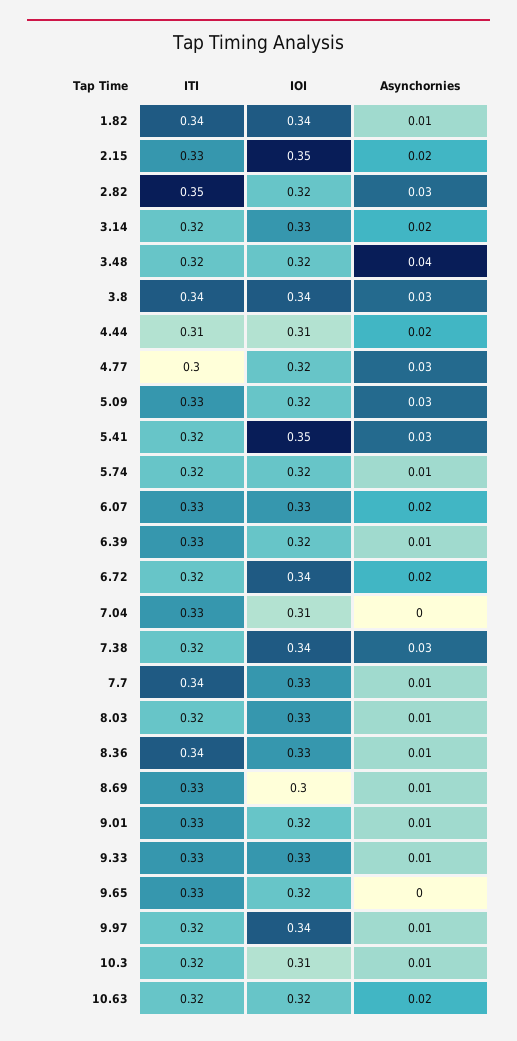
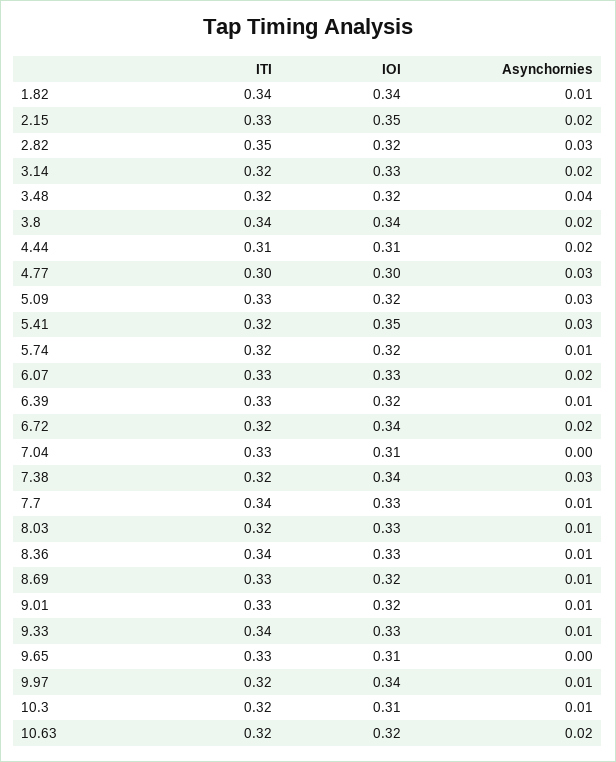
  {
    "ITI": {
      "1.82": 0.34,
      "2.15": 0.33,
      "2.82": 0.35,
      "3.14": 0.32,
      "3.48": 0.32,
      "3.8": 0.34,
      "4.44": 0.31,
      "4.77": 0.3,
      "5.09": 0.33,
      "5.41": 0.32,
      "5.74": 0.32,
      "6.07": 0.33,
      "6.39": 0.33,
      "6.72": 0.32,
      "7.04": 0.33,
      "7.38": 0.32,
      "7.7": 0.34,
      "8.03": 0.32,
      "8.36": 0.34,
      "8.69": 0.33,
      "9.01": 0.33,
-     "9.33": 0.33,
+     "9.33": 0.34,
      "9.65": 0.33,
      "9.97": 0.32,
      "10.3": 0.32,
      "10.63": 0.32
    },
    "IOI": {
      "1.82": 0.34,
      "2.15": 0.35,
      "2.82": 0.32,
      "3.14": 0.33,
      "3.48": 0.32,
      "3.8": 0.34,
      "4.44": 0.31,
-     "4.77": 0.32,
+     "4.77": 0.3,
      "5.09": 0.32,
      "5.41": 0.35,
      "5.74": 0.32,
      "6.07": 0.33,
      "6.39": 0.32,
      "6.72": 0.34,
      "7.04": 0.31,
      "7.38": 0.34,
      "7.7": 0.33,
      "8.03": 0.33,
      "8.36": 0.33,
-     "8.69": 0.3,
+     "8.69": 0.32,
      "9.01": 0.32,
      "9.33": 0.33,
-     "9.65": 0.32,
+     "9.65": 0.31,
      "9.97": 0.34,
      "10.3": 0.31,
      "10.63": 0.32
    },
    "Asynchornies": {
      "1.82": 0.01,
      "2.15": 0.02,
      "2.82": 0.03,
      "3.14": 0.02,
      "3.48": 0.04,
-     "3.8": 0.03,
+     "3.8": 0.02,
      "4.44": 0.02,
      "4.77": 0.03,
      "5.09": 0.03,
      "5.41": 0.03,
      "5.74": 0.01,
      "6.07": 0.02,
      "6.39": 0.01,
      "6.72": 0.02,
      "7.04": 0,
      "7.38": 0.03,
      "7.7": 0.01,
      "8.03": 0.01,
      "8.36": 0.01,
      "8.69": 0.01,
      "9.01": 0.01,
      "9.33": 0.01,
      "9.65": 0,
      "9.97": 0.01,
      "10.3": 0.01,
      "10.63": 0.02
    }
  }

